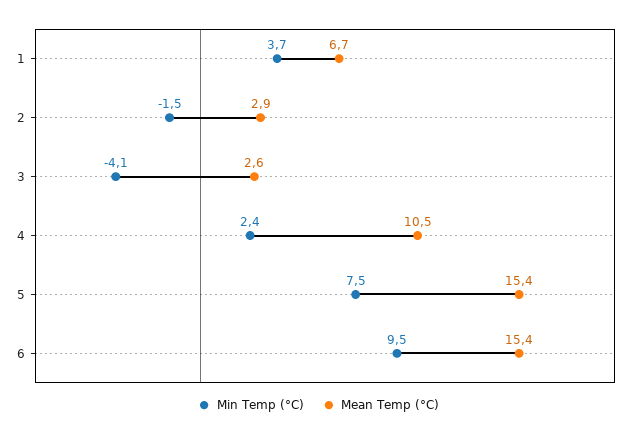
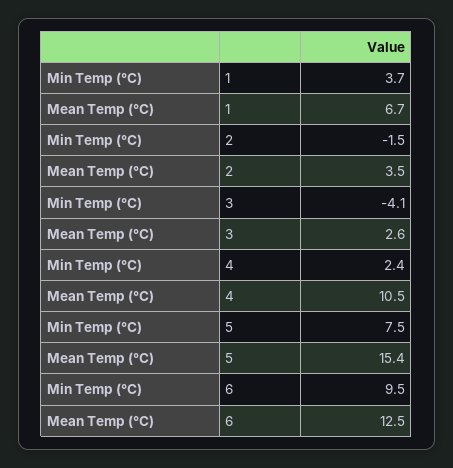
  {
    "Min Temp (°C)": {
      "1": 3.7,
      "2": -1.5,
      "3": -4.1,
      "4": 2.4,
      "5": 7.5,
      "6": 9.5
    },
    "Mean Temp (°C)": {
      "1": 6.7,
-     "2": 2.9,
+     "2": 3.5,
      "3": 2.6,
      "4": 10.5,
      "5": 15.4,
-     "6": 15.4
+     "6": 12.5
    }
  }

